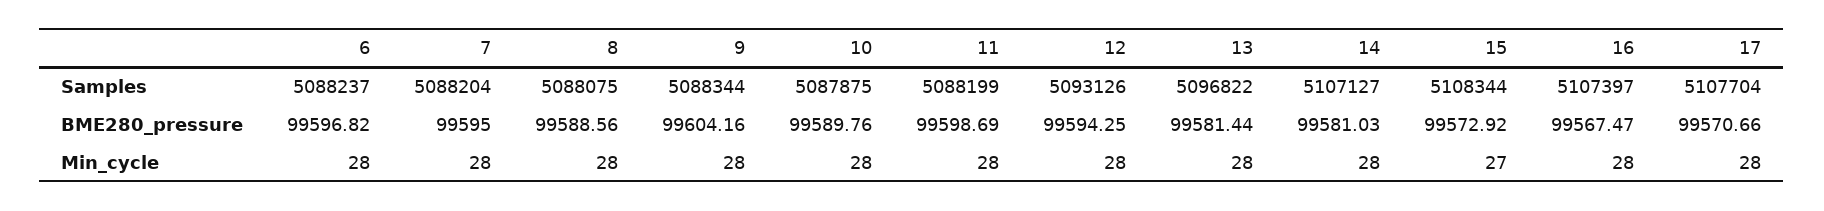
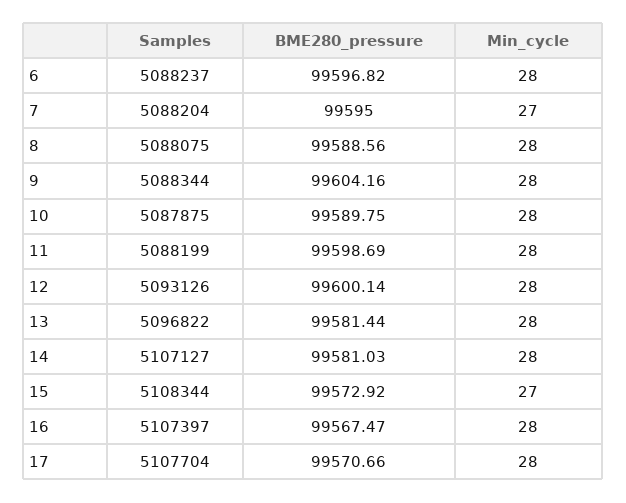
  {
    "6": {
      "Samples": 5088237,
      "BME280_pressure": 99596.82,
      "Min_cycle": 28
    },
    "7": {
      "Samples": 5088204,
      "BME280_pressure": 99595,
-     "Min_cycle": 28
+     "Min_cycle": 27
    },
    "8": {
      "Samples": 5088075,
      "BME280_pressure": 99588.56,
      "Min_cycle": 28
    },
    "9": {
      "Samples": 5088344,
      "BME280_pressure": 99604.16,
      "Min_cycle": 28
    },
    "10": {
      "Samples": 5087875,
-     "BME280_pressure": 99589.76,
+     "BME280_pressure": 99589.75,
      "Min_cycle": 28
    },
    "11": {
      "Samples": 5088199,
      "BME280_pressure": 99598.69,
      "Min_cycle": 28
    },
    "12": {
      "Samples": 5093126,
-     "BME280_pressure": 99594.25,
+     "BME280_pressure": 99600.14,
      "Min_cycle": 28
    },
    "13": {
      "Samples": 5096822,
      "BME280_pressure": 99581.44,
      "Min_cycle": 28
    },
    "14": {
      "Samples": 5107127,
      "BME280_pressure": 99581.03,
      "Min_cycle": 28
    },
    "15": {
      "Samples": 5108344,
      "BME280_pressure": 99572.92,
      "Min_cycle": 27
    },
    "16": {
      "Samples": 5107397,
      "BME280_pressure": 99567.47,
      "Min_cycle": 28
    },
    "17": {
      "Samples": 5107704,
      "BME280_pressure": 99570.66,
      "Min_cycle": 28
    }
  }

